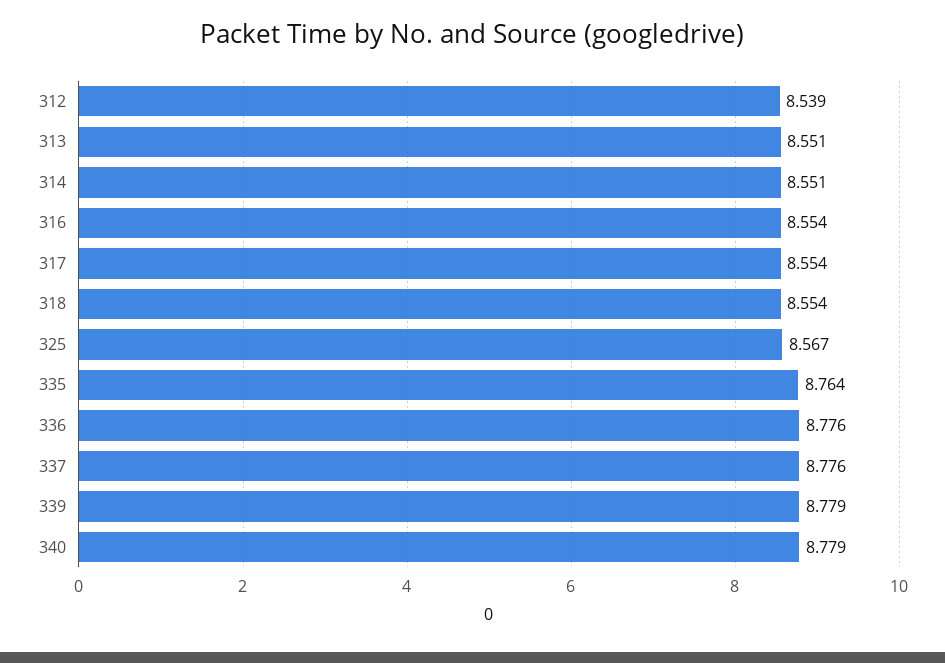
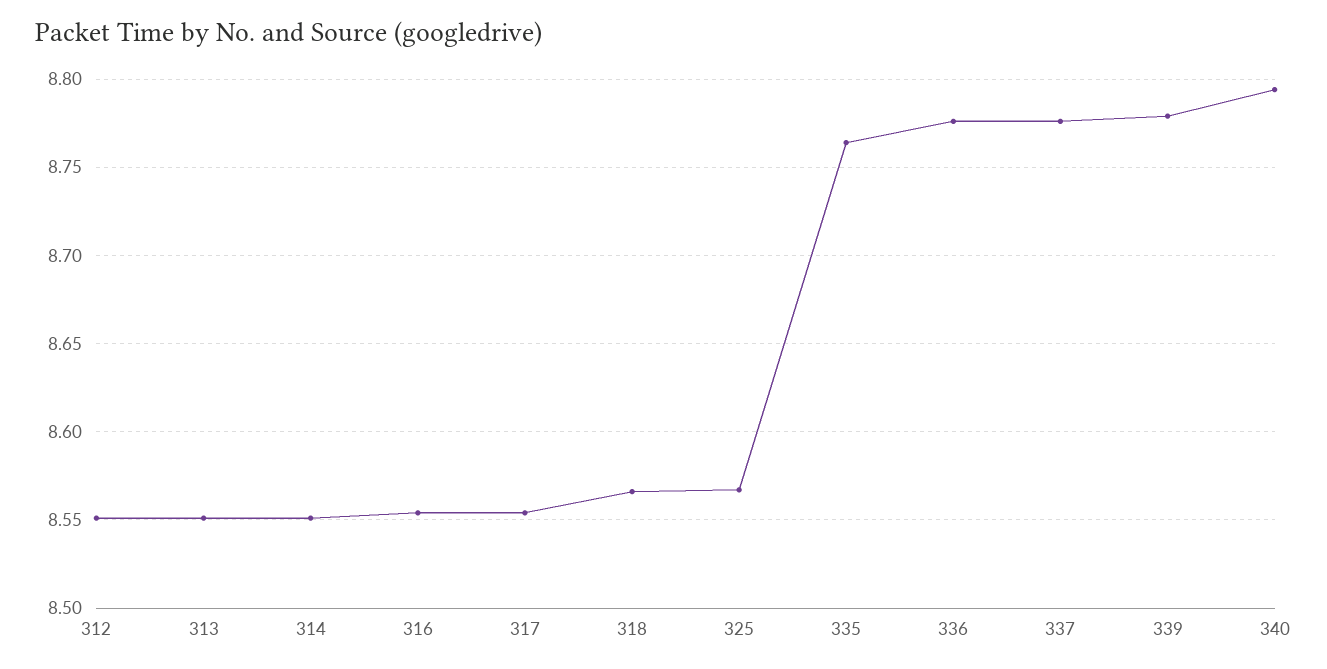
  {
-   "312": 8.539,
+   "312": 8.55,
    "313": 8.551,
    "314": 8.551,
    "316": 8.554,
    "317": 8.554,
-   "318": 8.554,
+   "318": 8.565,
    "325": 8.567,
    "335": 8.764,
    "336": 8.776,
    "337": 8.776,
    "339": 8.779,
-   "340": 8.779
+   "340": 8.795
  }

